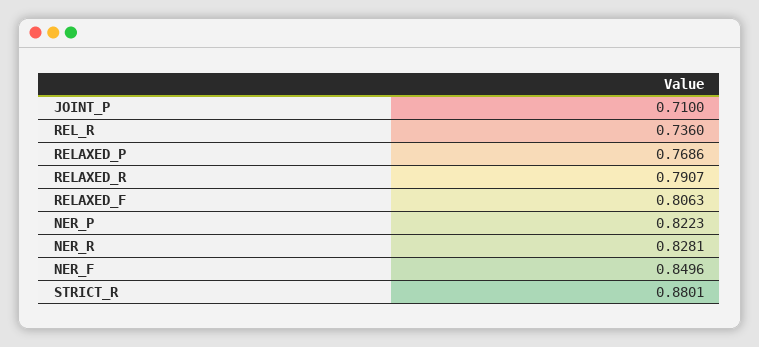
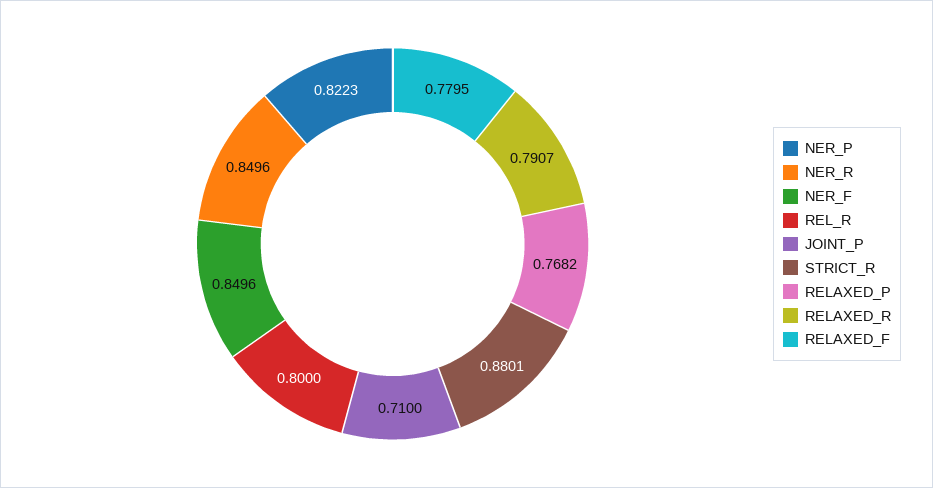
  {
    "JOINT_P": 0.71,
-   "REL_R": 0.736,
+   "REL_R": 0.8,
-   "RELAXED_P": 0.7686,
+   "RELAXED_P": 0.7682,
    "RELAXED_R": 0.7907,
-   "RELAXED_F": 0.8063,
+   "RELAXED_F": 0.7795,
    "NER_P": 0.8223,
-   "NER_R": 0.8281,
+   "NER_R": 0.8496,
    "NER_F": 0.8496,
    "STRICT_R": 0.8801
  }

